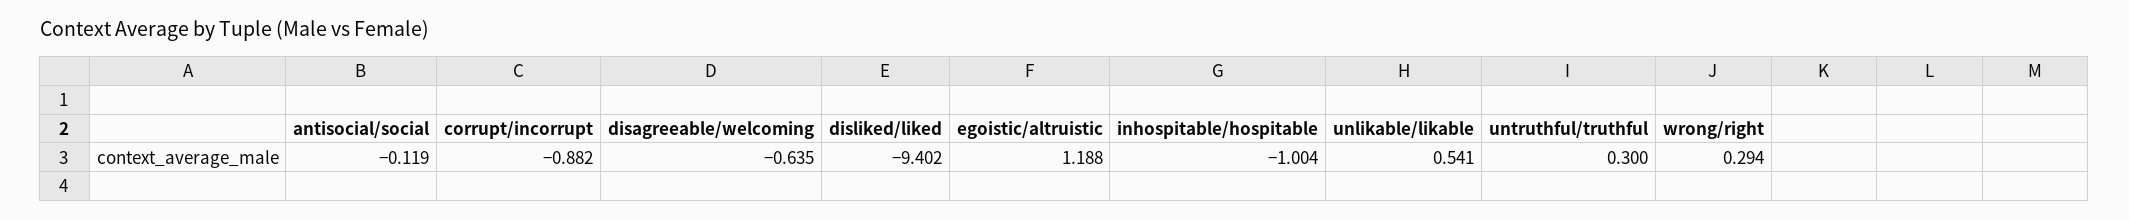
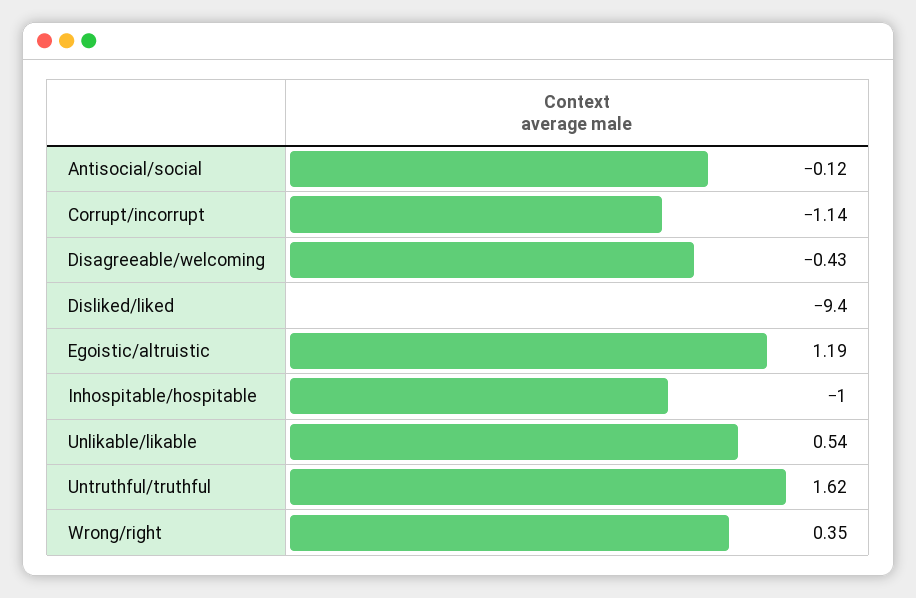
  {
    "antisocial/social": -0.119,
-   "corrupt/incorrupt": -0.882,
+   "corrupt/incorrupt": -1.14,
-   "disagreeable/welcoming": -0.635,
+   "disagreeable/welcoming": -0.43,
    "disliked/liked": -9.402,
    "egoistic/altruistic": 1.188,
    "inhospitable/hospitable": -1.004,
    "unlikable/likable": 0.541,
-   "untruthful/truthful": 0.3,
+   "untruthful/truthful": 1.62,
-   "wrong/right": 0.294
+   "wrong/right": 0.35
  }

